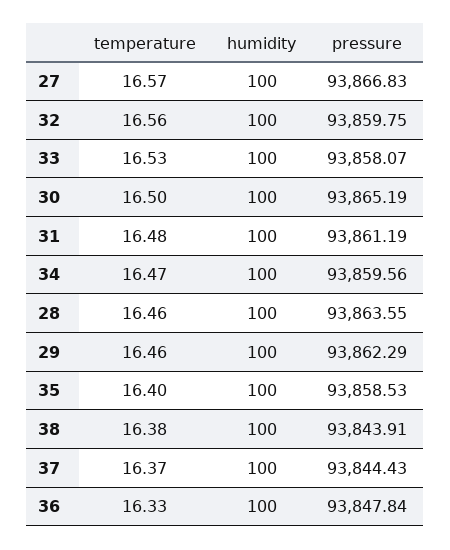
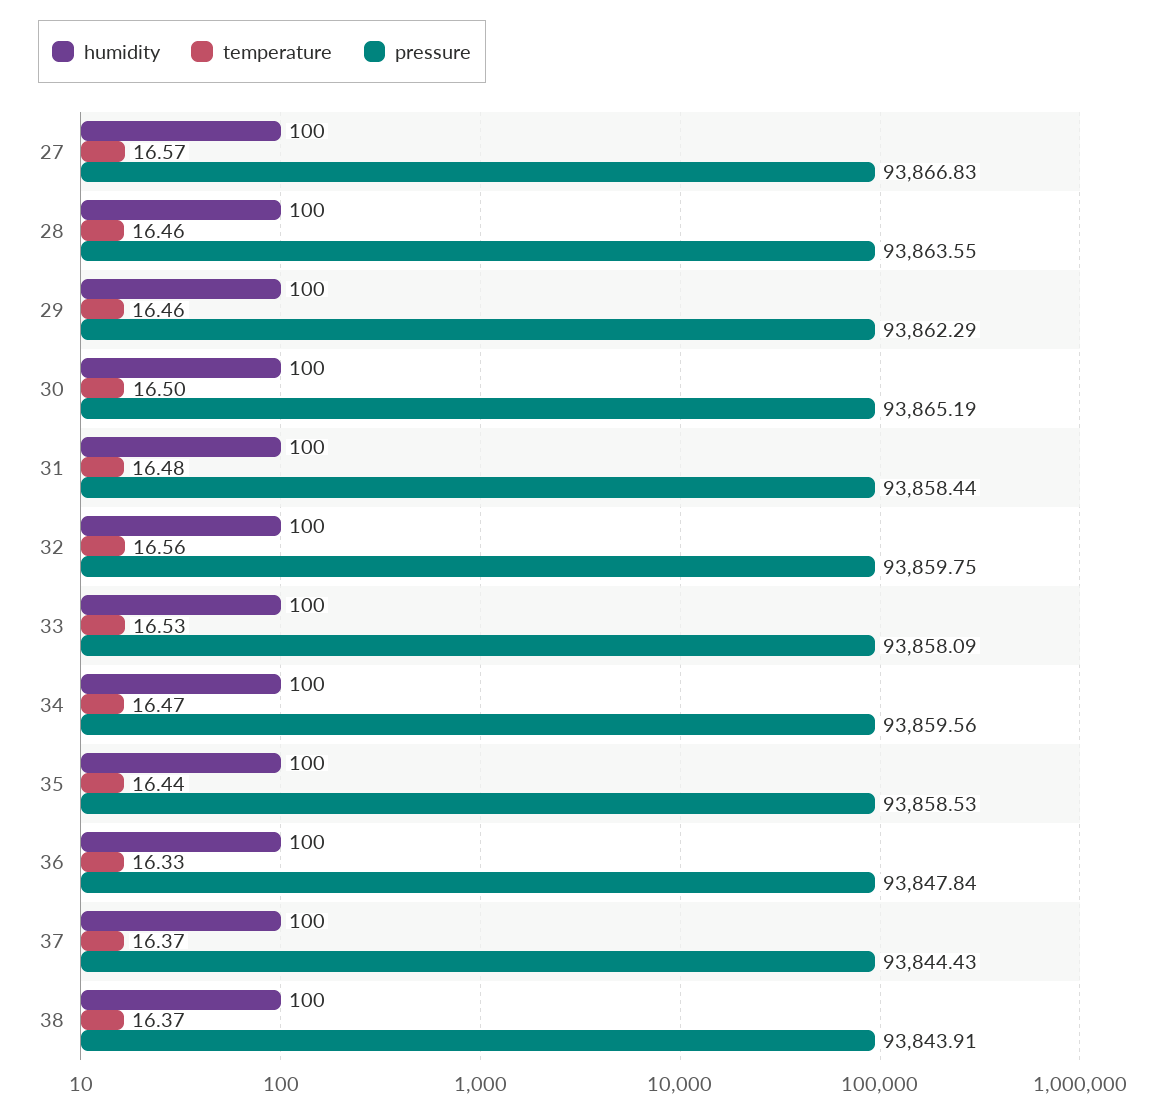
  {
    "temperature": {
      "27": 16.57,
      "32": 16.56,
      "33": 16.53,
      "30": 16.5,
      "31": 16.48,
      "34": 16.47,
      "28": 16.46,
      "29": 16.46,
-     "35": 16.4,
+     "35": 16.44,
-     "38": 16.38,
+     "38": 16.37,
      "37": 16.37,
      "36": 16.33
    },
    "humidity": {
      "27": 100,
      "32": 100,
      "33": 100,
      "30": 100,
      "31": 100,
      "34": 100,
      "28": 100,
      "29": 100,
      "35": 100,
      "38": 100,
      "37": 100,
      "36": 100
    },
    "pressure": {
      "27": 93866.83,
      "32": 93859.75,
-     "33": 93858.07,
+     "33": 93858.09,
      "30": 93865.19,
-     "31": 93861.19,
+     "31": 93858.44,
      "34": 93859.56,
      "28": 93863.55,
      "29": 93862.29,
      "35": 93858.53,
      "38": 93843.91,
      "37": 93844.43,
      "36": 93847.84
    }
  }

